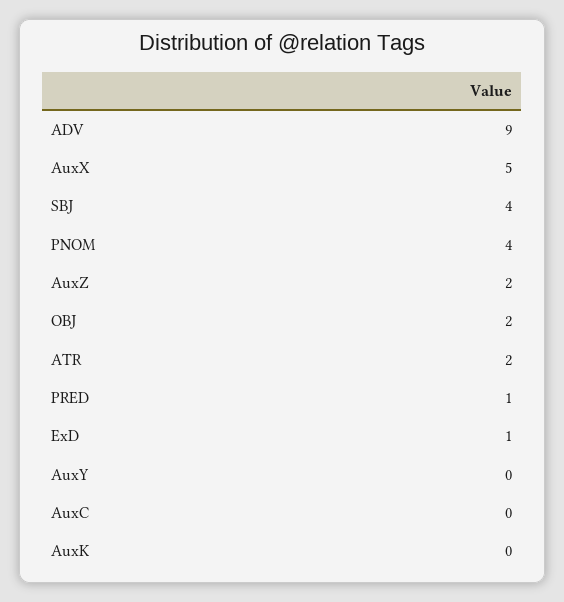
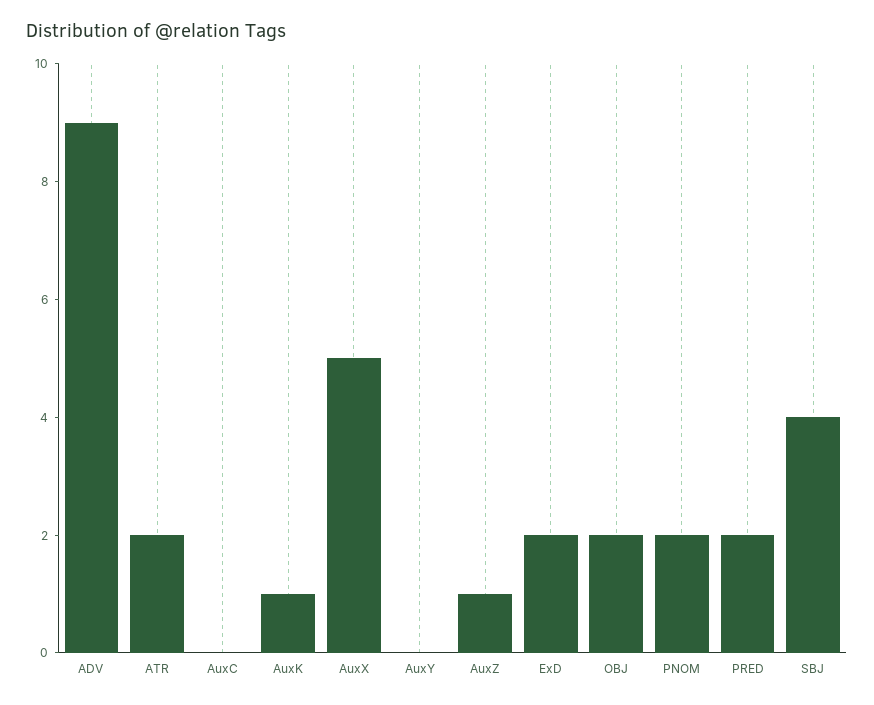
  {
    "ADV": 9,
    "AuxX": 5,
    "SBJ": 4,
-   "PNOM": 4,
+   "PNOM": 2,
-   "AuxZ": 2,
+   "AuxZ": 1,
    "OBJ": 2,
    "ATR": 2,
-   "PRED": 1,
+   "PRED": 2,
-   "ExD": 1,
+   "ExD": 2,
    "AuxY": 0,
    "AuxC": 0,
-   "AuxK": 0
+   "AuxK": 1
  }

